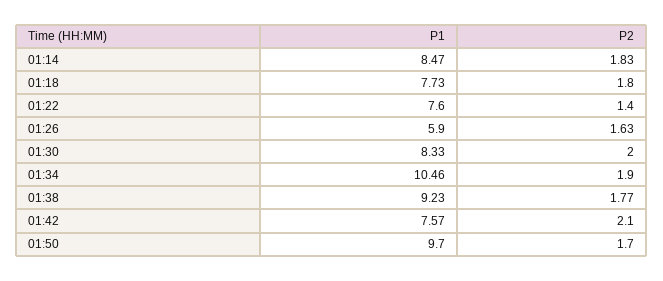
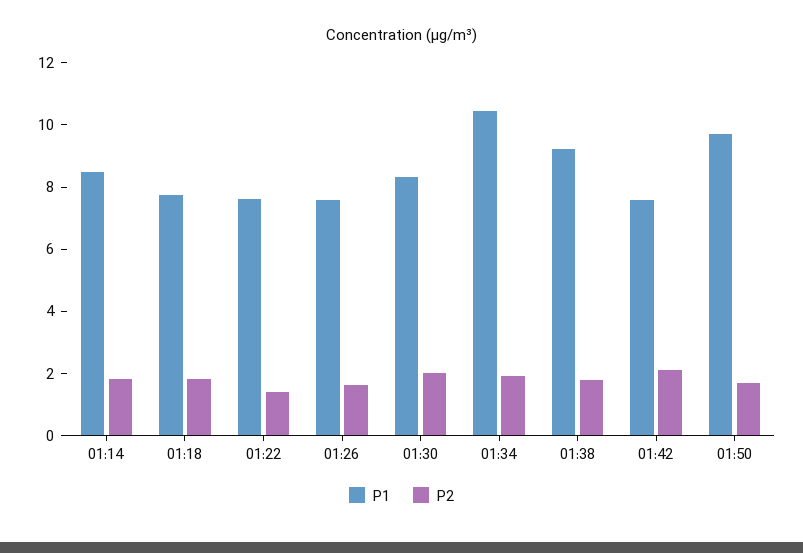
  {
    "P1": {
      "01:14": 8.47,
      "01:18": 7.73,
      "01:22": 7.6,
-     "01:26": 5.9,
+     "01:26": 7.5,
      "01:30": 8.33,
      "01:34": 10.46,
      "01:38": 9.23,
      "01:42": 7.57,
      "01:50": 9.7
    },
    "P2": {
      "01:14": 1.83,
      "01:18": 1.8,
      "01:22": 1.4,
      "01:26": 1.63,
      "01:30": 2,
      "01:34": 1.9,
      "01:38": 1.77,
      "01:42": 2.1,
      "01:50": 1.7
    }
  }

